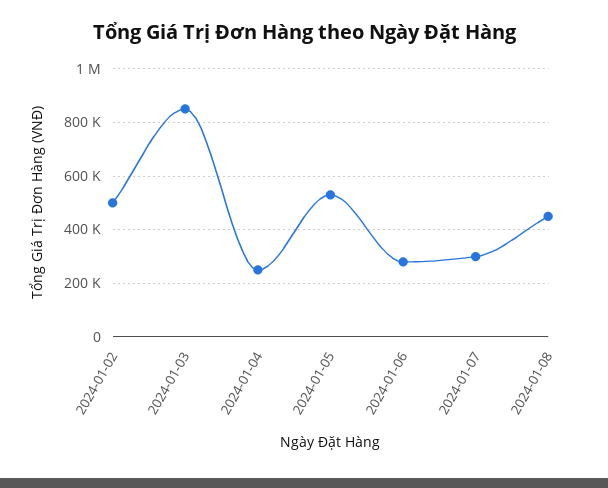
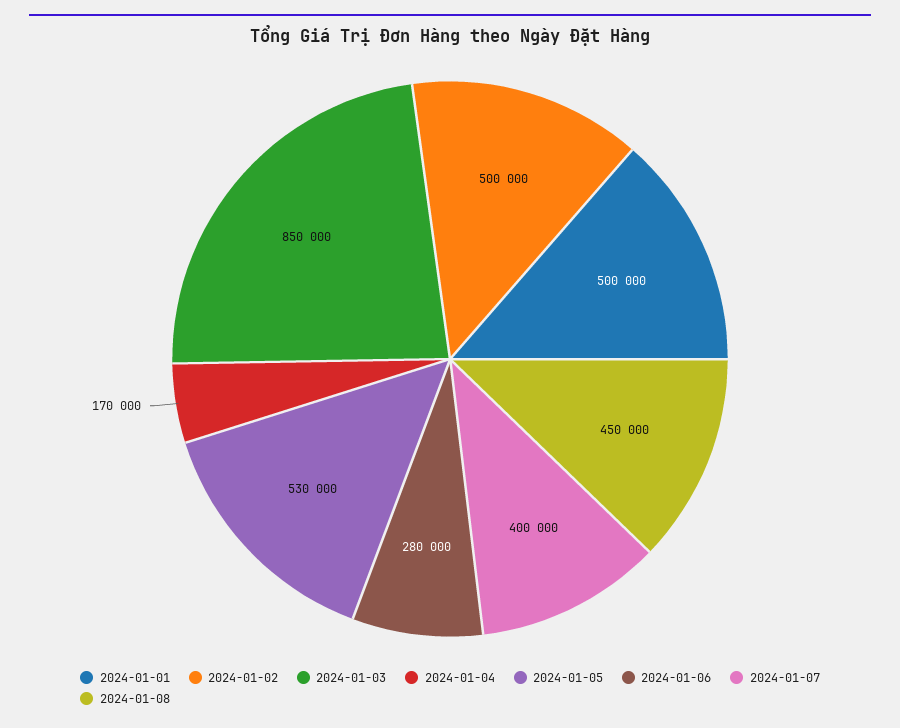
  {
    "2024-01-02": 500000,
    "2024-01-03": 850000,
-   "2024-01-04": 250000,
+   "2024-01-04": 170000,
    "2024-01-05": 530000,
    "2024-01-06": 280000,
-   "2024-01-07": 300000,
+   "2024-01-07": 400000,
-   "2024-01-08": 450000
+   "2024-01-08": 450000,
+   "2024-01-01": 500000
  }

